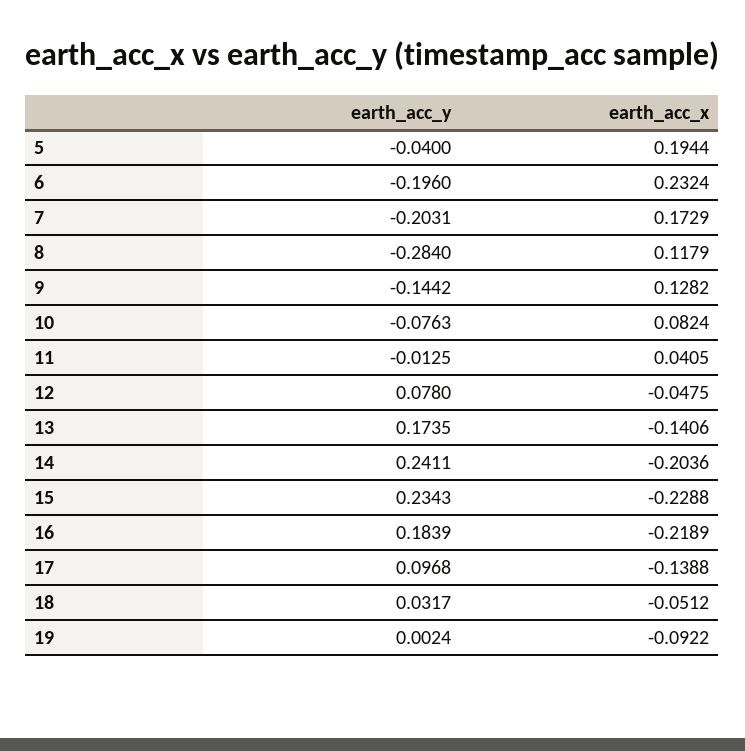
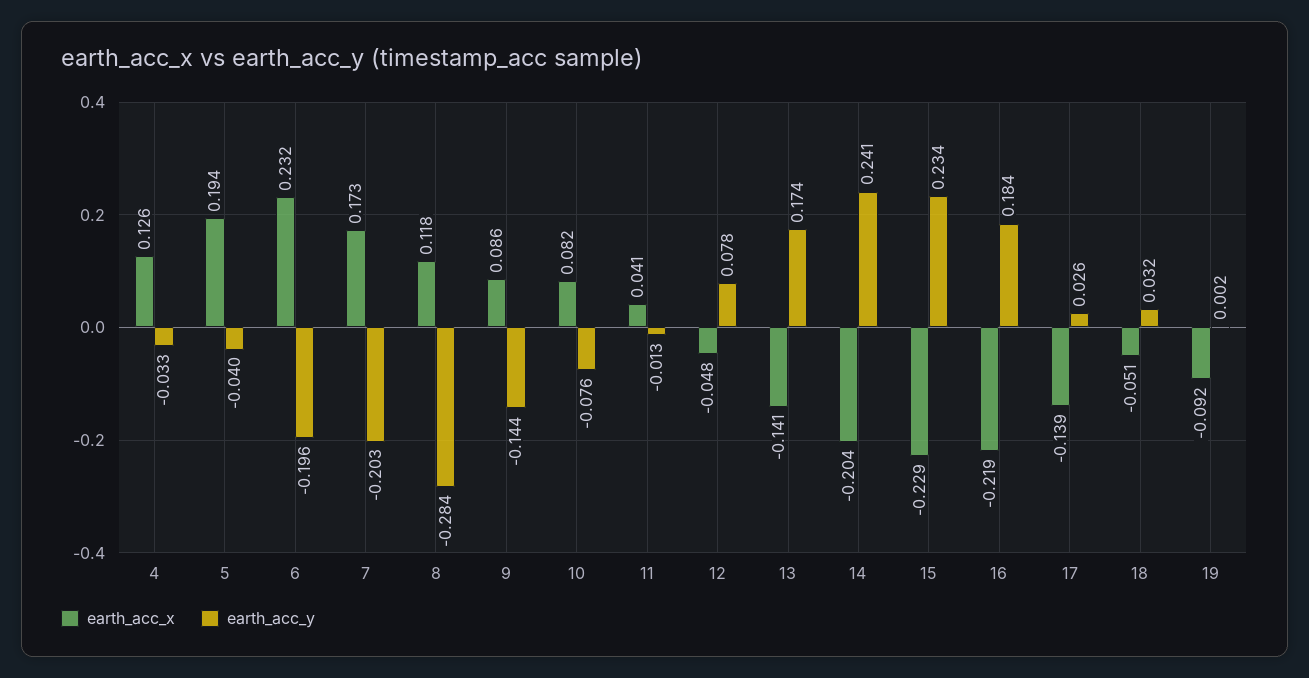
  {
    "earth_acc_y": {
      "5": -0.04,
      "6": -0.196,
      "7": -0.2031,
      "8": -0.284,
      "9": -0.1442,
      "10": -0.0763,
      "11": -0.0125,
      "12": 0.078,
      "13": 0.1735,
      "14": 0.2411,
      "15": 0.2343,
      "16": 0.1839,
-     "17": 0.0968,
+     "17": 0.026,
      "18": 0.0317,
-     "19": 0.0024
+     "19": 0.0024,
+     "4": -0.033
    },
    "earth_acc_x": {
      "5": 0.1944,
      "6": 0.2324,
      "7": 0.1729,
      "8": 0.1179,
-     "9": 0.1282,
+     "9": 0.086,
      "10": 0.0824,
      "11": 0.0405,
      "12": -0.0475,
      "13": -0.1406,
      "14": -0.2036,
      "15": -0.2288,
      "16": -0.2189,
      "17": -0.1388,
      "18": -0.0512,
-     "19": -0.0922
+     "19": -0.0922,
+     "4": 0.126
    }
  }

